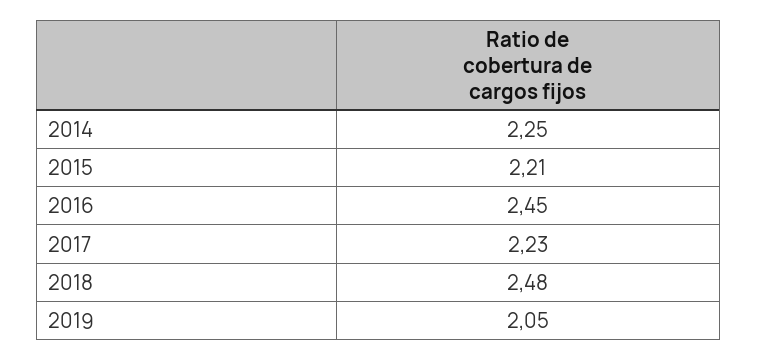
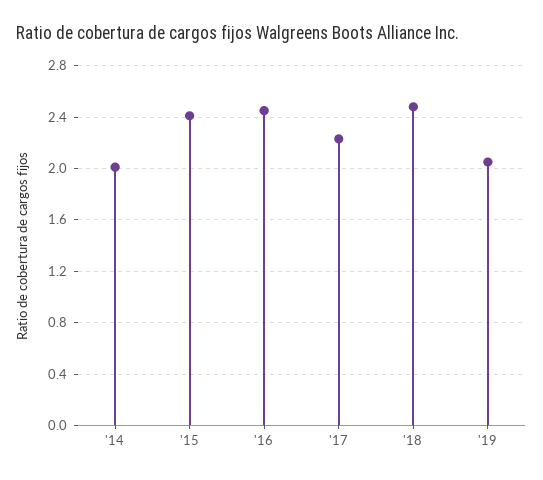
  {
-   "2014": 2.25,
+   "2014": 2,
-   "2015": 2.21,
+   "2015": 2.4,
    "2016": 2.45,
    "2017": 2.23,
    "2018": 2.48,
    "2019": 2.05
  }

